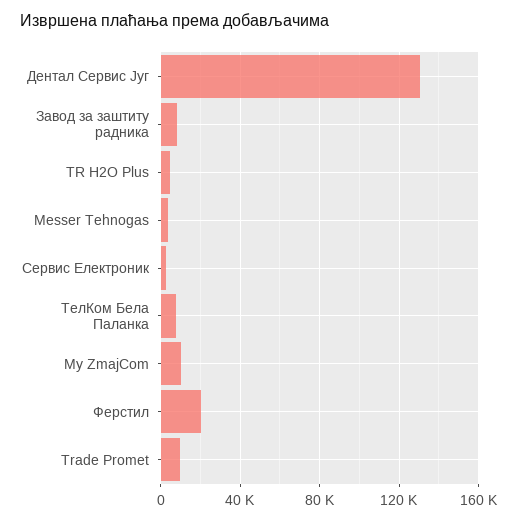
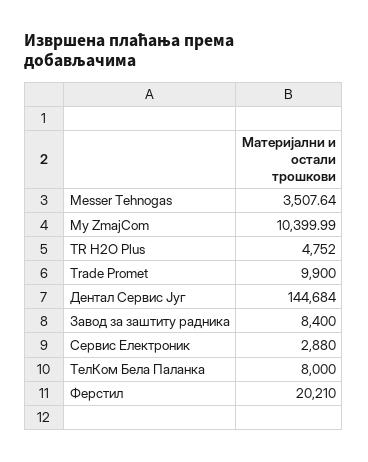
  {
-   "Дентал Сервис Југ": 130000,
+   "Дентал Сервис Југ": 144684,
    "Завод за заштиту радника": 8400,
    "TR H2O Plus": 4752,
    "Messer Tehnogas": 3507.64,
    "Сервис Електроник": 2880,
    "ТелКом Бела Паланка": 8000,
    "My ZmajCom": 10399.99,
    "Ферстил": 20210,
    "Trade Promet": 9900
  }

